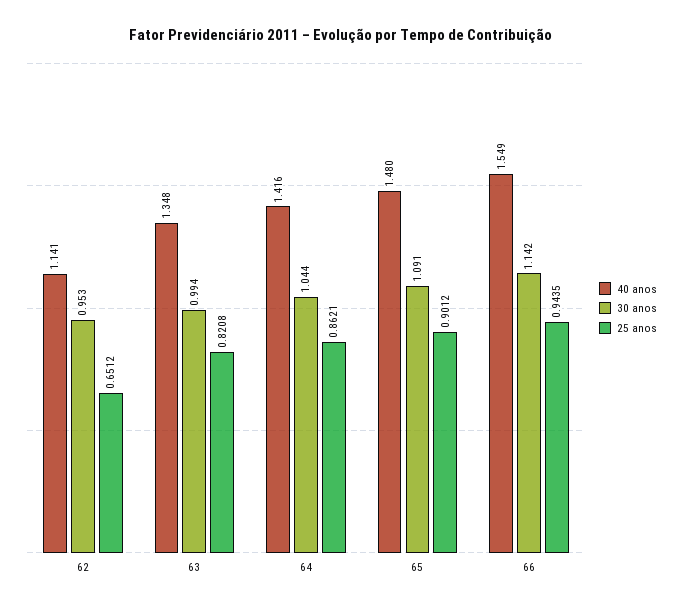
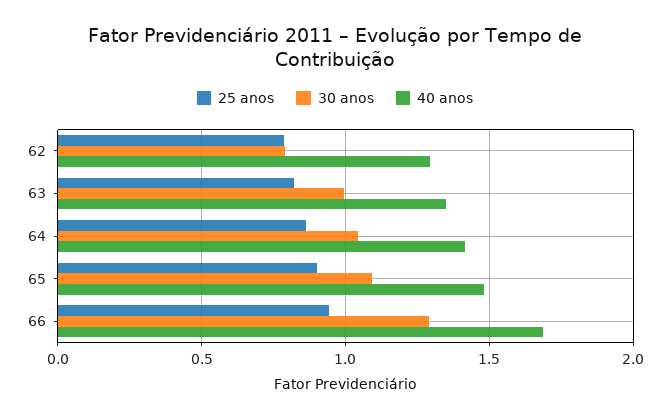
  {
    "40 anos": {
-     "62": 1.141,
+     "62": 1.3,
      "63": 1.348,
      "64": 1.416,
      "65": 1.48,
-     "66": 1.549
+     "66": 1.7
    },
    "30 anos": {
-     "62": 0.953,
+     "62": 0.8,
      "63": 0.994,
      "64": 1.044,
      "65": 1.091,
-     "66": 1.142
+     "66": 1.3
    },
    "25 anos": {
-     "62": 0.6512,
+     "62": 0.8,
      "63": 0.8208,
      "64": 0.8621,
      "65": 0.9012,
      "66": 0.9435
    }
  }

